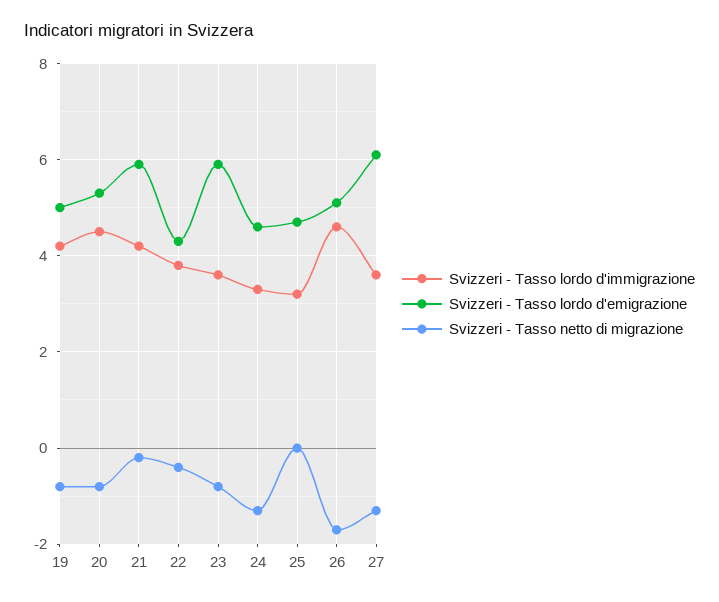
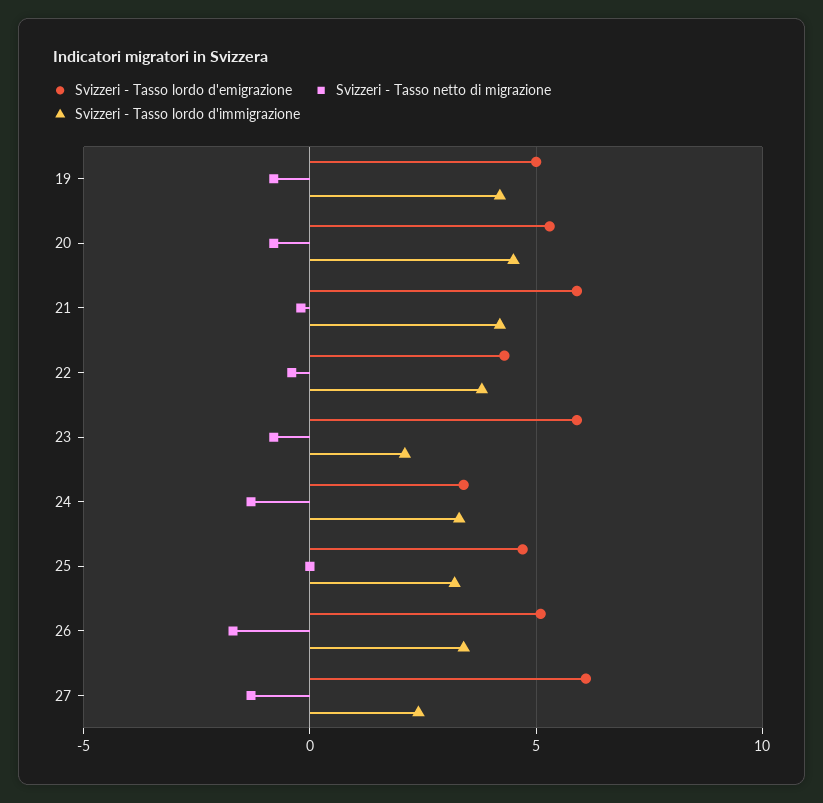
  {
    "Svizzeri - Tasso lordo d'immigrazione": {
      "19": 4,
      "20": 4.5,
      "21": 4,
      "22": 4,
-     "23": 3.5,
+     "23": 2,
      "24": 3.5,
      "25": 3,
-     "26": 4.5,
+     "26": 3.5,
-     "27": 3.5
+     "27": 2.5
    },
    "Svizzeri - Tasso lordo d'emigrazione": {
      "19": 5,
      "20": 5.5,
      "21": 6,
      "22": 4.5,
      "23": 6,
-     "24": 4.5,
+     "24": 3.5,
      "25": 4.5,
      "26": 5,
      "27": 6
    },
    "Svizzeri - Tasso netto di migrazione": {
      "19": -1,
      "20": -1,
      "21": 0,
      "22": -0.5,
      "23": -1,
      "24": -1.5,
      "25": 0,
      "26": -1.5,
      "27": -1.5
    }
  }

